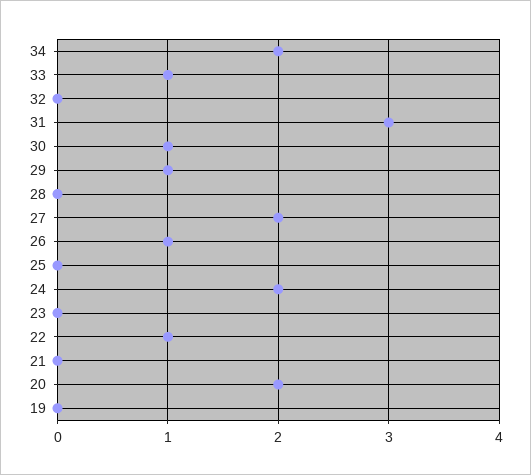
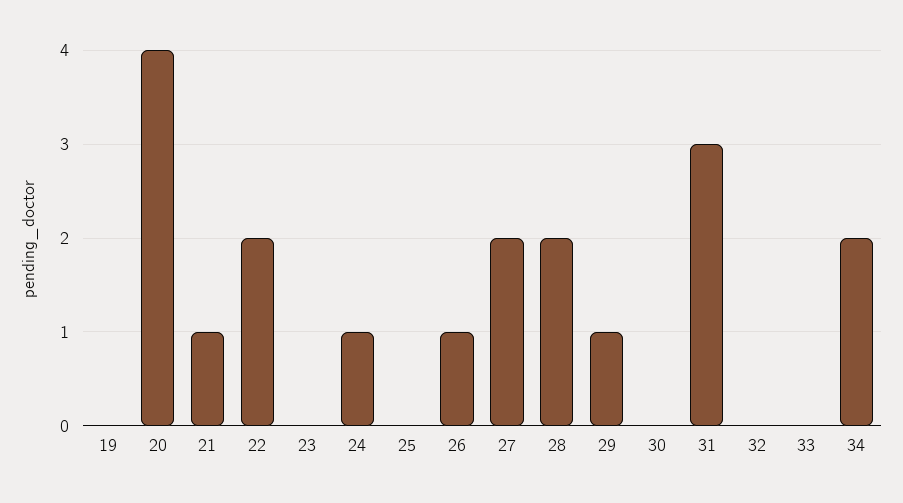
  {
    "34": 2,
-   "33": 1,
+   "33": 0,
    "32": 0,
    "31": 3,
-   "30": 1,
+   "30": 0,
    "29": 1,
-   "28": 0,
+   "28": 2,
    "27": 2,
    "26": 1,
    "25": 0,
-   "24": 2,
+   "24": 1,
    "23": 0,
-   "22": 1,
+   "22": 2,
-   "21": 0,
+   "21": 1,
-   "20": 2,
+   "20": 4,
    "19": 0
  }

